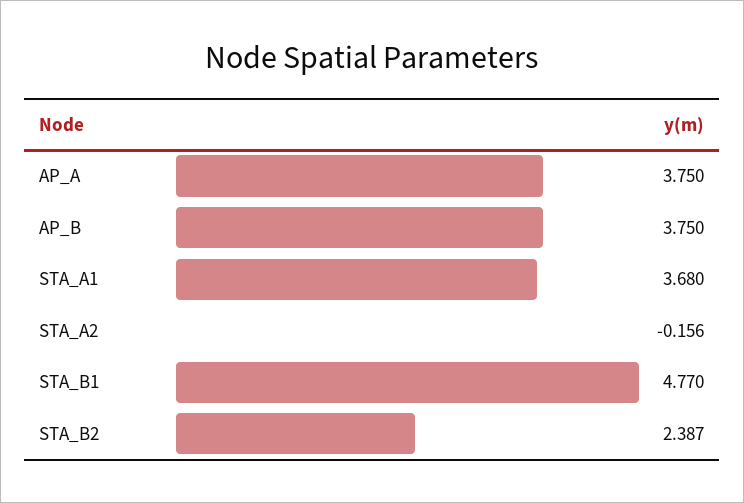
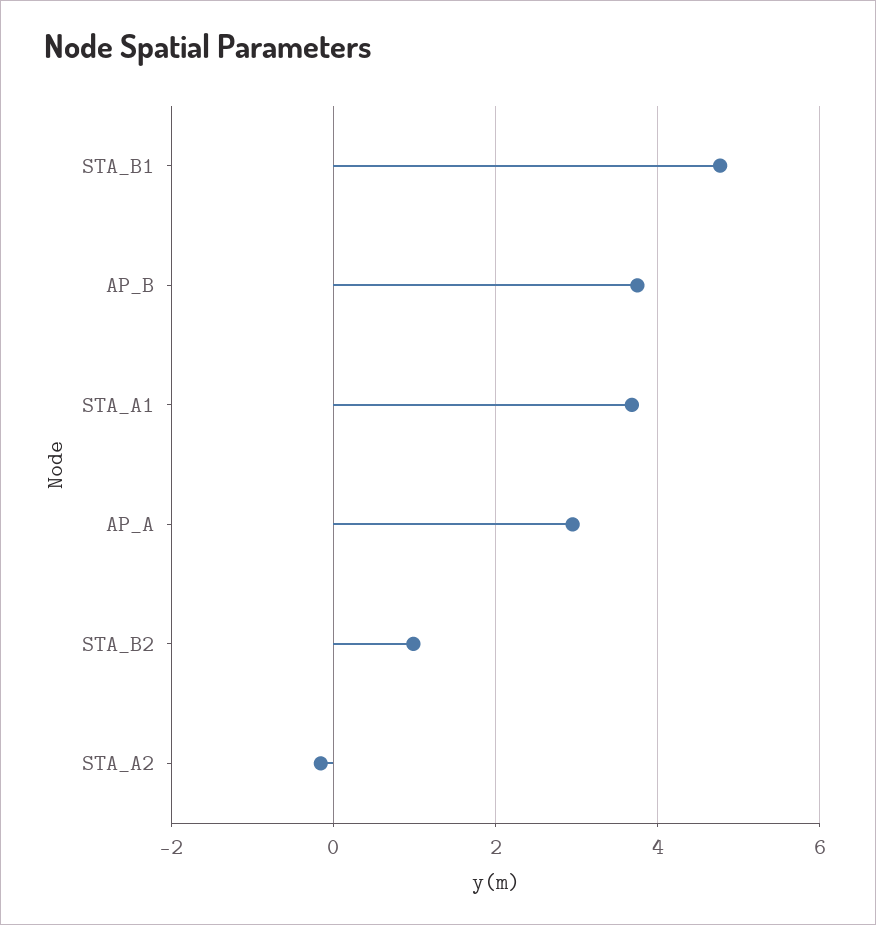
  {
-   "AP_A": 3.75,
+   "AP_A": 3,
    "AP_B": 3.75,
    "STA_A1": 3.68,
    "STA_A2": -0.156,
    "STA_B1": 4.77,
-   "STA_B2": 2.387
+   "STA_B2": 1
  }

